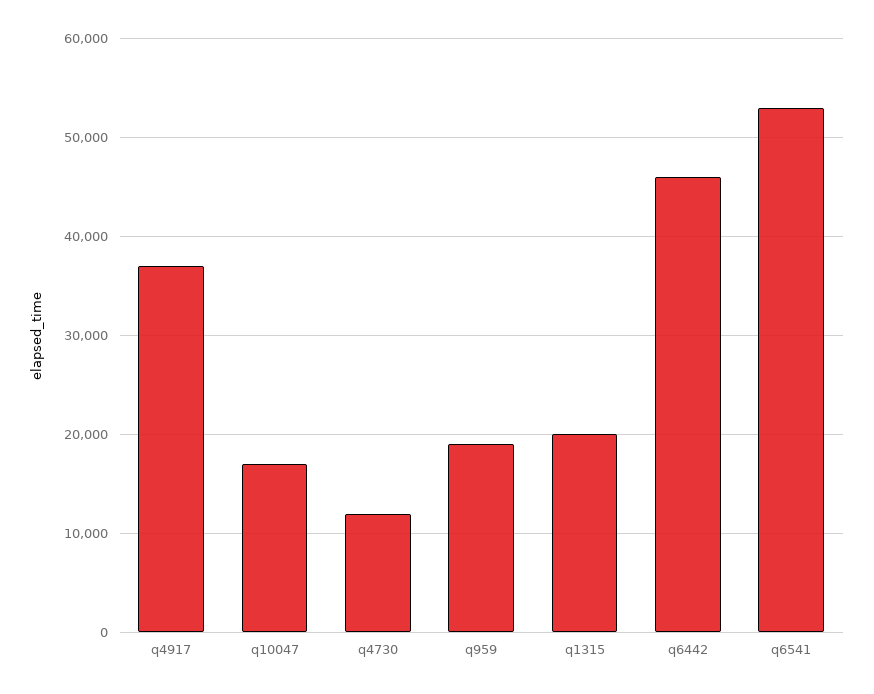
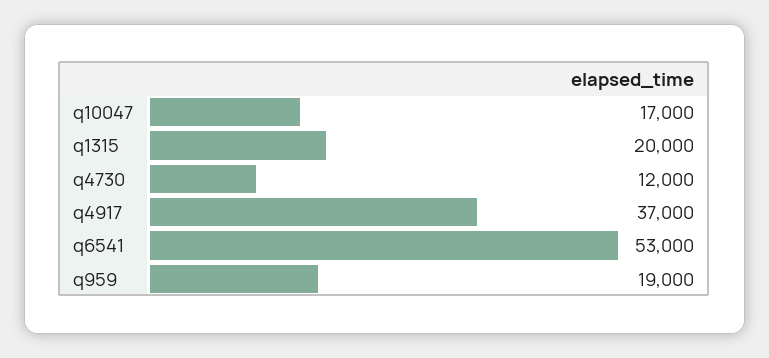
  {
    "q4917": 37000,
    "q10047": 17000,
    "q4730": 12000,
    "q959": 19000,
    "q1315": 20000,
-   "q6442": 46000,
    "q6541": 53000
  }

